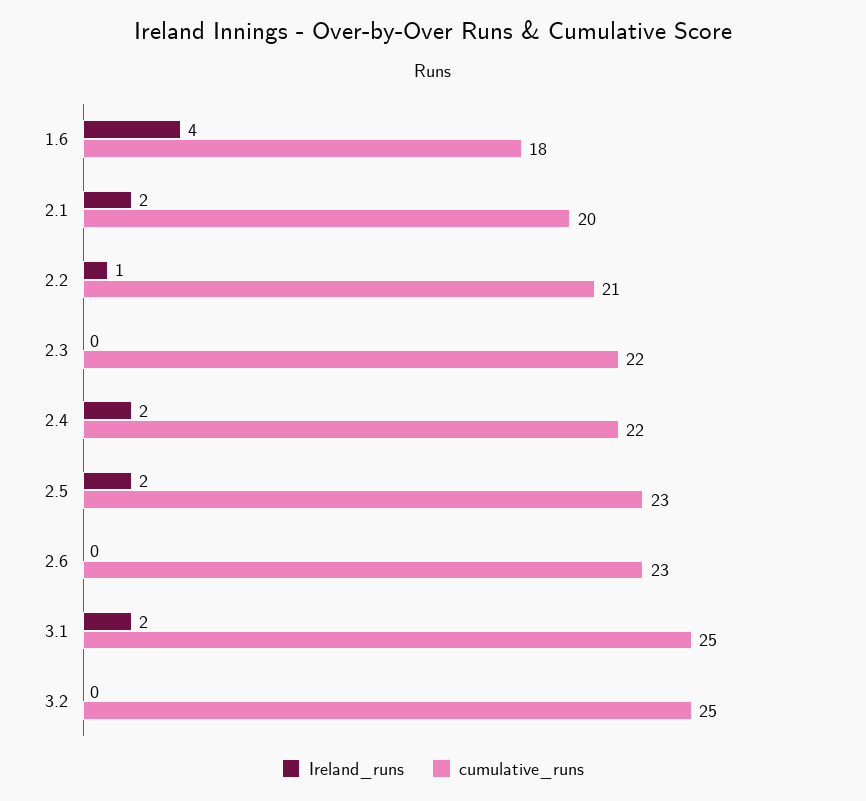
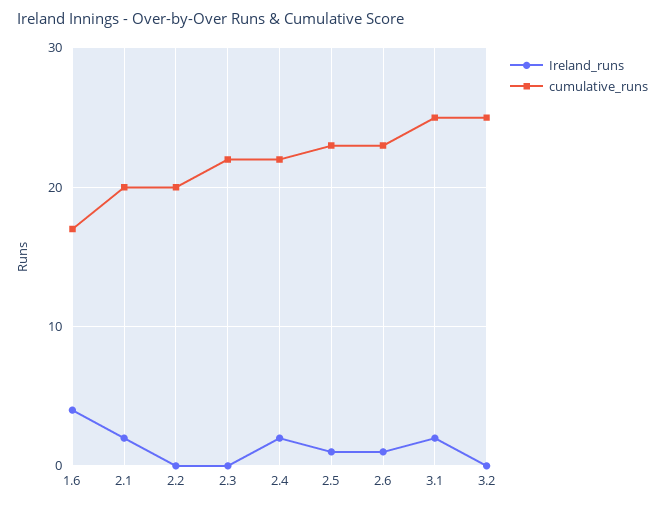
  {
    "Ireland_runs": {
      "1.6": 4,
      "2.1": 2,
-     "2.2": 1,
+     "2.2": 0,
      "2.3": 0,
      "2.4": 2,
-     "2.5": 2,
+     "2.5": 1,
-     "2.6": 0,
+     "2.6": 1,
      "3.1": 2,
      "3.2": 0
    },
    "cumulative_runs": {
-     "1.6": 18,
+     "1.6": 17,
      "2.1": 20,
-     "2.2": 21,
+     "2.2": 20,
      "2.3": 22,
      "2.4": 22,
      "2.5": 23,
      "2.6": 23,
      "3.1": 25,
      "3.2": 25
    }
  }

